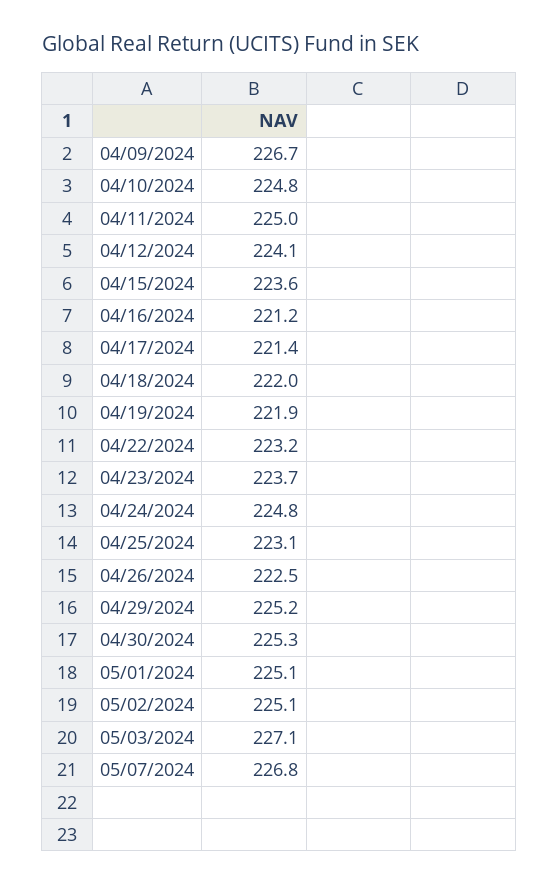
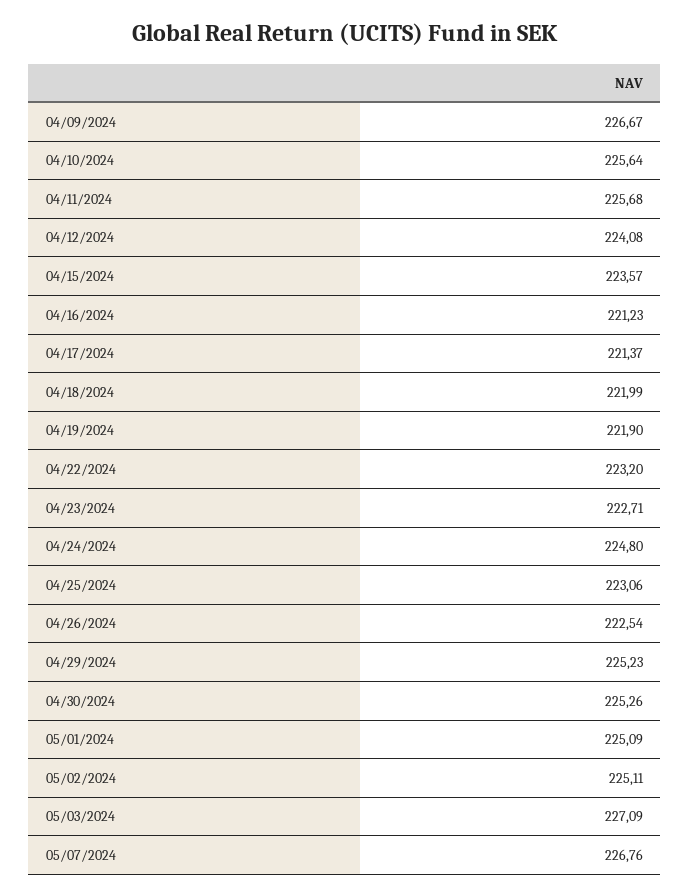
  {
    "04/09/2024": 226.67,
-   "04/10/2024": 224.8,
+   "04/10/2024": 225.64,
-   "04/11/2024": 225,
+   "04/11/2024": 225.68,
    "04/12/2024": 224.08,
    "04/15/2024": 223.57,
    "04/16/2024": 221.23,
    "04/17/2024": 221.37,
    "04/18/2024": 221.99,
    "04/19/2024": 221.9,
    "04/22/2024": 223.2,
-   "04/23/2024": 223.7,
+   "04/23/2024": 222.71,
    "04/24/2024": 224.8,
    "04/25/2024": 223.06,
    "04/26/2024": 222.54,
    "04/29/2024": 225.23,
    "04/30/2024": 225.26,
    "05/01/2024": 225.09,
    "05/02/2024": 225.11,
    "05/03/2024": 227.09,
    "05/07/2024": 226.76
  }

